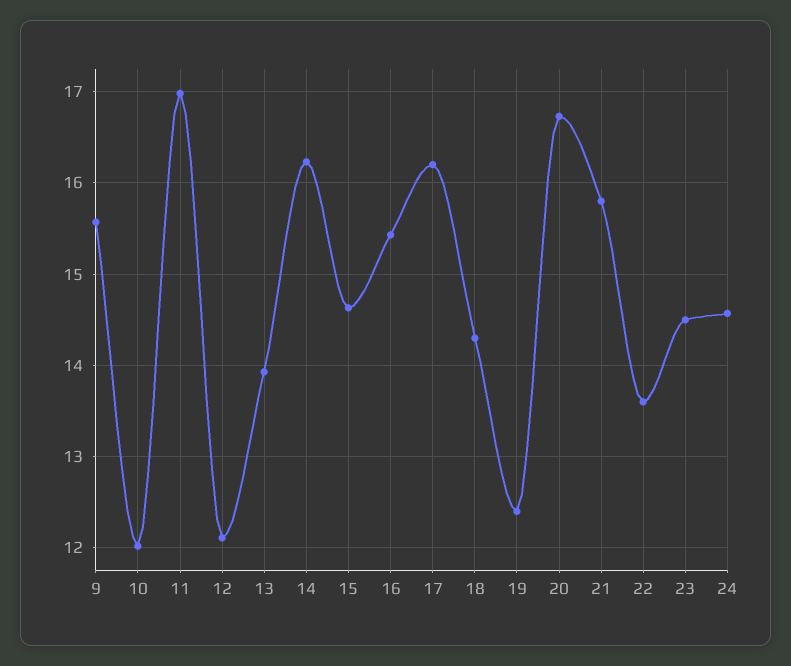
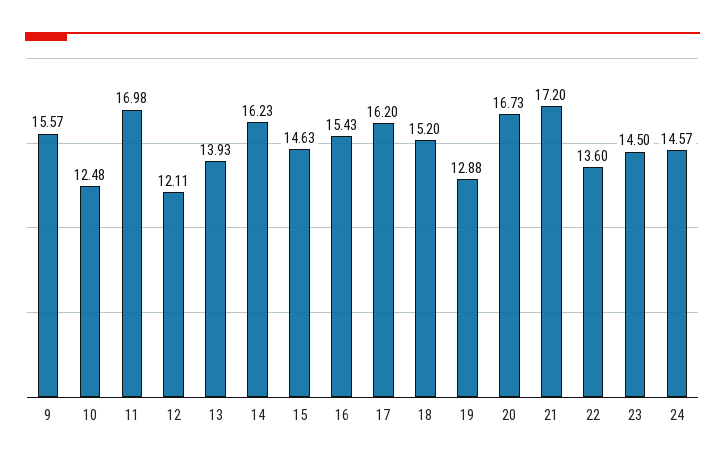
  {
    "9": 15.57,
-   "10": 12,
+   "10": 12.48,
    "11": 16.98,
    "12": 12.11,
    "13": 13.93,
    "14": 16.23,
    "15": 14.63,
    "16": 15.43,
    "17": 16.2,
-   "18": 14.3,
+   "18": 15.2,
-   "19": 12.4,
+   "19": 12.88,
    "20": 16.73,
-   "21": 15.8,
+   "21": 17.2,
    "22": 13.6,
    "23": 14.5,
    "24": 14.57
  }

